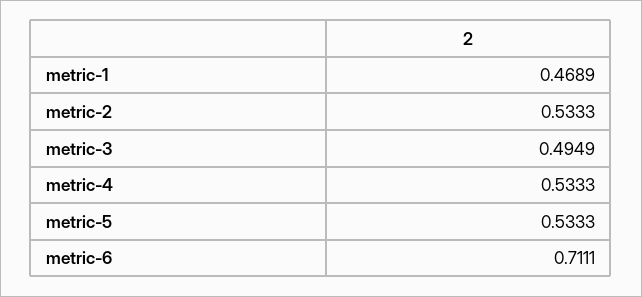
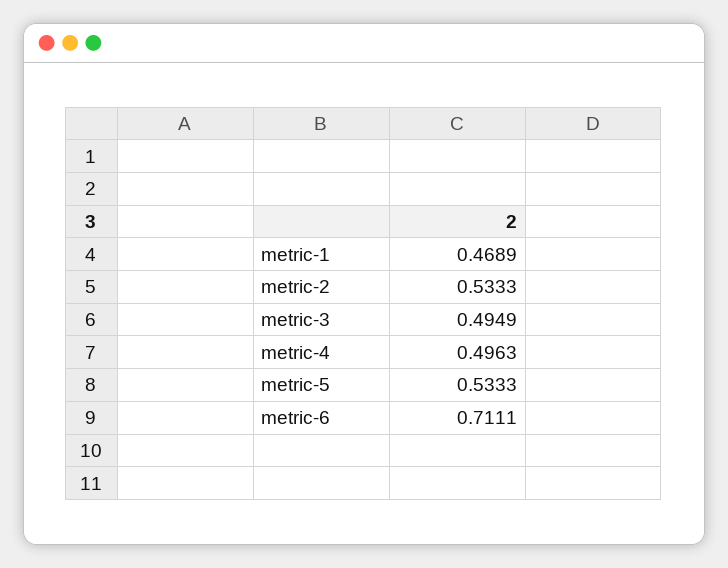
  {
    "metric-1": 0.4689,
    "metric-2": 0.5333,
    "metric-3": 0.4949,
-   "metric-4": 0.5333,
+   "metric-4": 0.4963,
    "metric-5": 0.5333,
    "metric-6": 0.7111
  }

